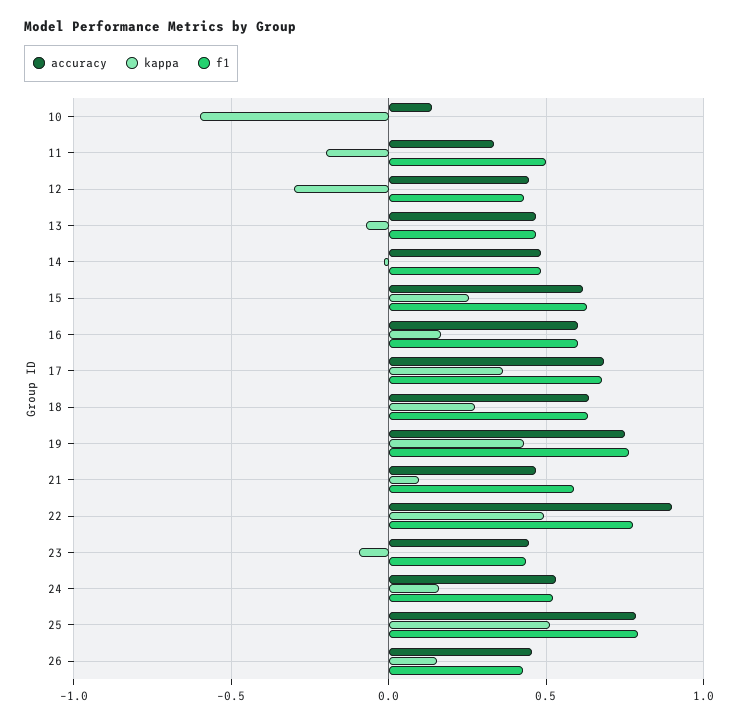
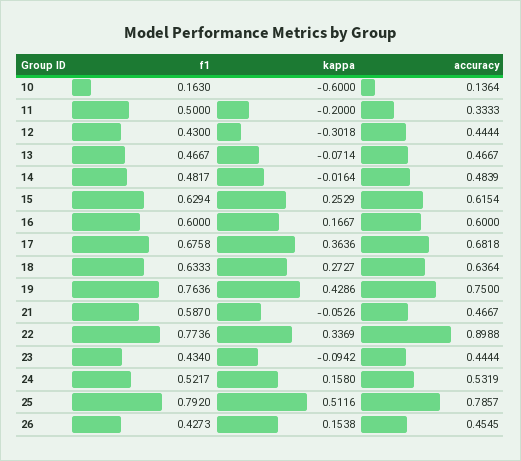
  {
    "accuracy": {
      "10": 0.1364,
      "11": 0.3333,
      "12": 0.4444,
      "13": 0.4667,
      "14": 0.4839,
      "15": 0.6154,
      "16": 0.6,
      "17": 0.6818,
      "18": 0.6364,
      "19": 0.75,
      "21": 0.4667,
      "22": 0.8988,
      "23": 0.4444,
      "24": 0.5319,
      "25": 0.7857,
      "26": 0.4545
    },
    "kappa": {
      "10": -0.6,
      "11": -0.2,
      "12": -0.3018,
      "13": -0.0714,
      "14": -0.0164,
      "15": 0.2529,
      "16": 0.1667,
      "17": 0.3636,
      "18": 0.2727,
      "19": 0.4286,
-     "21": 0.1,
+     "21": -0.0526,
-     "22": 0.5,
+     "22": 0.3369,
      "23": -0.0942,
      "24": 0.158,
      "25": 0.5116,
      "26": 0.1538
    },
    "f1": {
-     "10": 0,
+     "10": 0.163,
      "11": 0.5,
      "12": 0.43,
      "13": 0.4667,
      "14": 0.4817,
      "15": 0.6294,
      "16": 0.6,
      "17": 0.6758,
      "18": 0.6333,
      "19": 0.7636,
      "21": 0.587,
      "22": 0.7736,
      "23": 0.434,
      "24": 0.5217,
      "25": 0.792,
      "26": 0.4273
    }
  }

